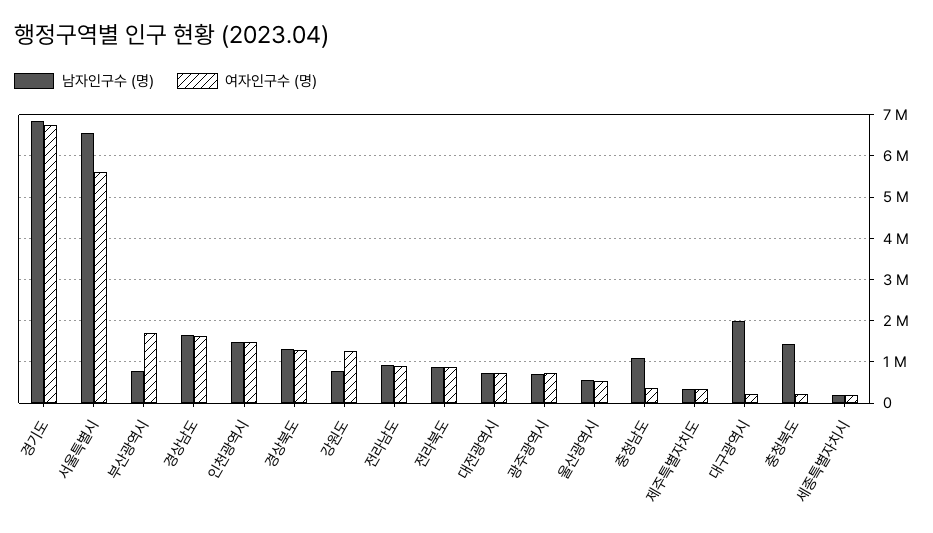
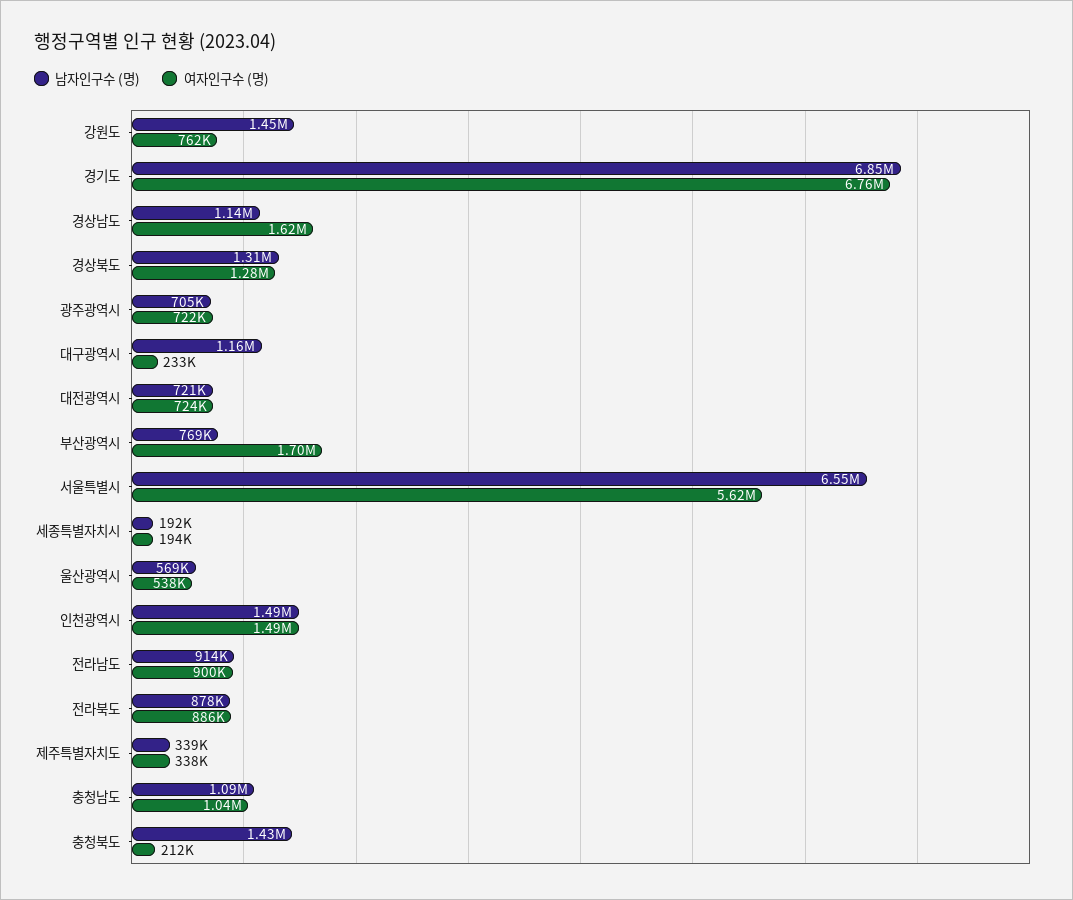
  {
    "남자인구수 (명)": {
      "경기도": 6850000,
      "서울특별시": 6550000,
      "부산광역시": 769000,
-     "경상남도": 1600000,
+     "경상남도": 1140000,
      "인천광역시": 1490000,
      "경상북도": 1310000,
-     "강원도": 800000,
+     "강원도": 1450000,
      "전라남도": 914000,
      "전라북도": 878000,
      "대전광역시": 721000,
      "광주광역시": 705000,
      "울산광역시": 569000,
      "충청남도": 1090000,
      "제주특별자치도": 339000,
-     "대구광역시": 2000000,
+     "대구광역시": 1160000,
      "충청북도": 1430000,
      "세종특별자치시": 192000
    },
    "여자인구수 (명)": {
      "경기도": 6760000,
      "서울특별시": 5620000,
      "부산광역시": 1700000,
      "경상남도": 1620000,
      "인천광역시": 1490000,
      "경상북도": 1280000,
-     "강원도": 1200000,
+     "강원도": 762000,
      "전라남도": 900000,
      "전라북도": 886000,
      "대전광역시": 724000,
      "광주광역시": 722000,
      "울산광역시": 538000,
-     "충청남도": 400000,
+     "충청남도": 1040000,
      "제주특별자치도": 338000,
      "대구광역시": 233000,
      "충청북도": 212000,
      "세종특별자치시": 194000
    }
  }

